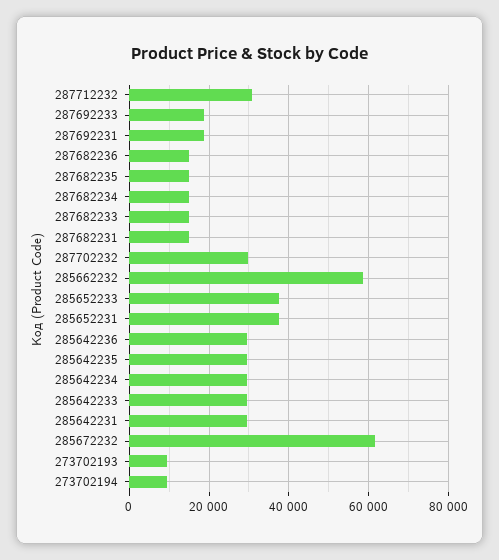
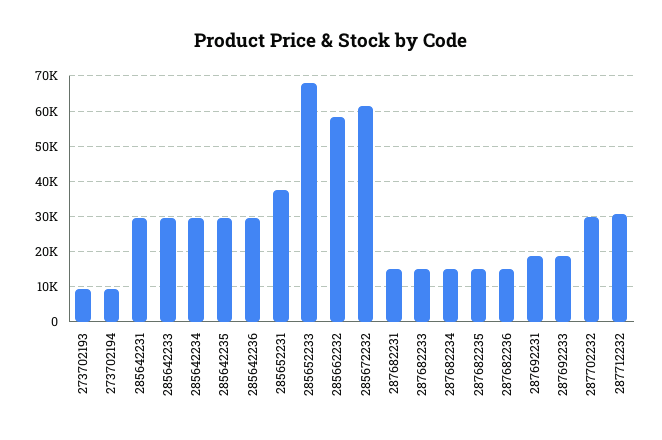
  {
    "287712232": 30000,
    "287692233": 18000,
    "287692231": 18000,
    "287682236": 16000,
    "287682235": 16000,
    "287682234": 16000,
    "287682233": 16000,
    "287682231": 16000,
    "287702232": 30000,
    "285662232": 58000,
-   "285652233": 38000,
+   "285652233": 68000,
    "285652231": 38000,
    "285642236": 30000,
    "285642235": 30000,
    "285642234": 30000,
    "285642233": 30000,
    "285642231": 30000,
    "285672232": 62000,
    "273702193": 10000,
    "273702194": 10000
  }

